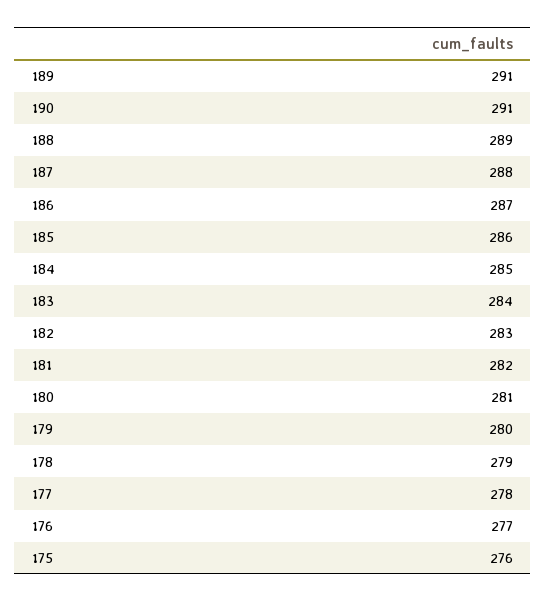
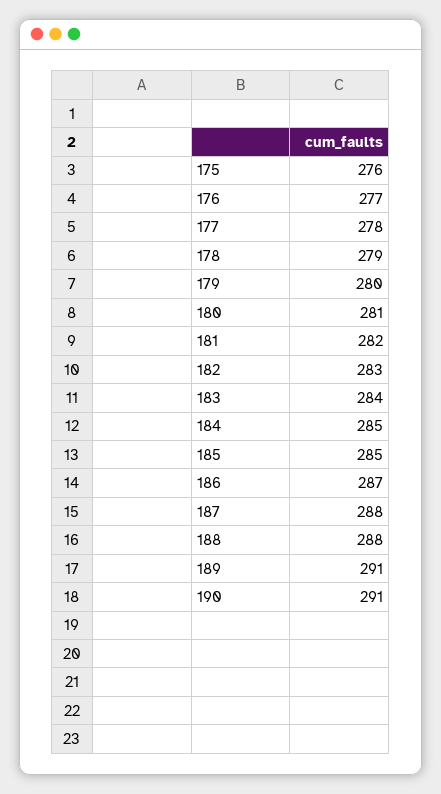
  {
    "189": 291,
    "190": 291,
-   "188": 289,
+   "188": 288,
    "187": 288,
    "186": 287,
-   "185": 286,
+   "185": 285,
    "184": 285,
    "183": 284,
    "182": 283,
    "181": 282,
    "180": 281,
    "179": 280,
    "178": 279,
    "177": 278,
    "176": 277,
    "175": 276
  }

